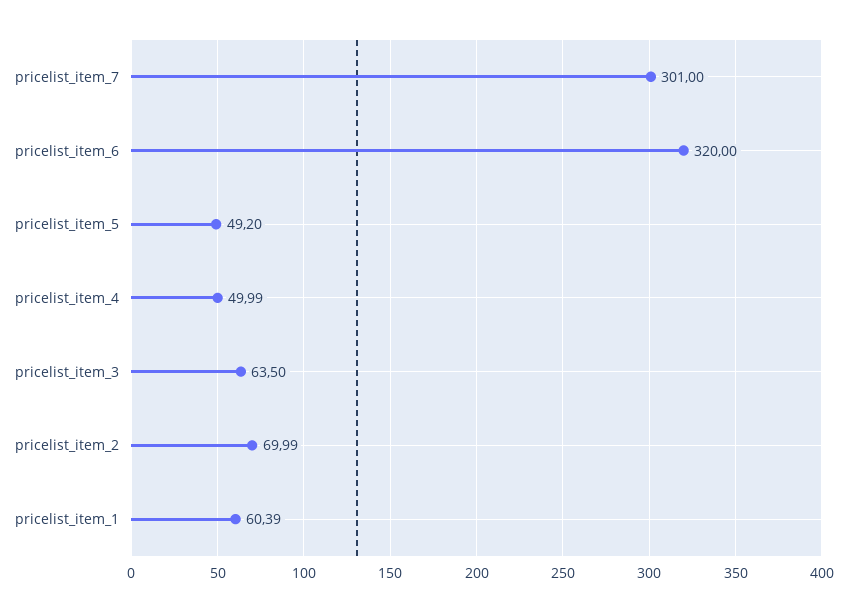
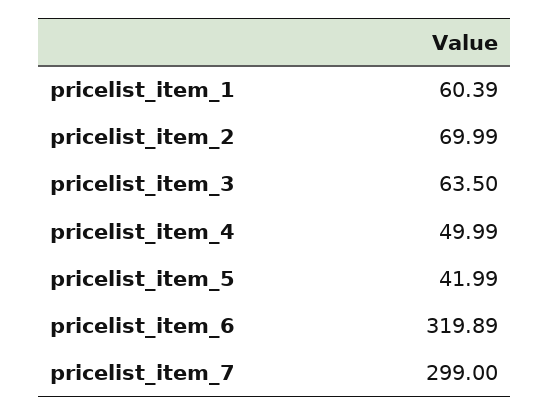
  {
-   "pricelist_item_7": 301,
+   "pricelist_item_7": 299,
-   "pricelist_item_6": 320,
+   "pricelist_item_6": 319.89,
-   "pricelist_item_5": 49.2,
+   "pricelist_item_5": 41.99,
    "pricelist_item_4": 49.99,
    "pricelist_item_3": 63.5,
    "pricelist_item_2": 69.99,
    "pricelist_item_1": 60.39
  }

